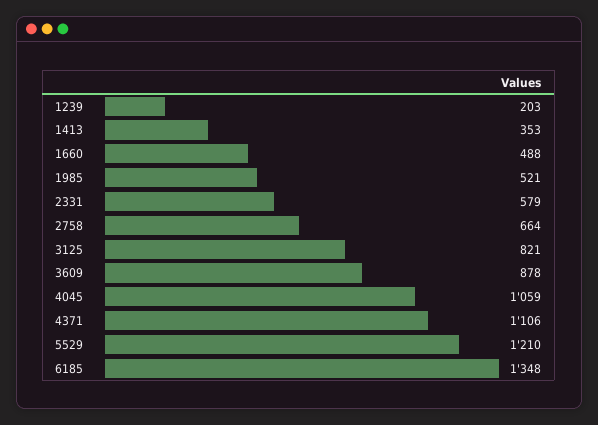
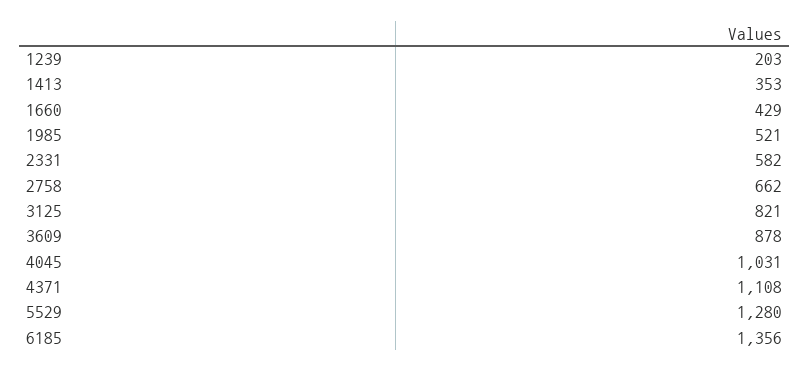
  {
    "1239": 203,
    "1413": 353,
-   "1660": 488,
+   "1660": 429,
    "1985": 521,
-   "2331": 579,
+   "2331": 582,
-   "2758": 664,
+   "2758": 662,
    "3125": 821,
    "3609": 878,
-   "4045": 1059,
+   "4045": 1031,
-   "4371": 1106,
+   "4371": 1108,
-   "5529": 1210,
+   "5529": 1280,
-   "6185": 1348
+   "6185": 1356
  }

